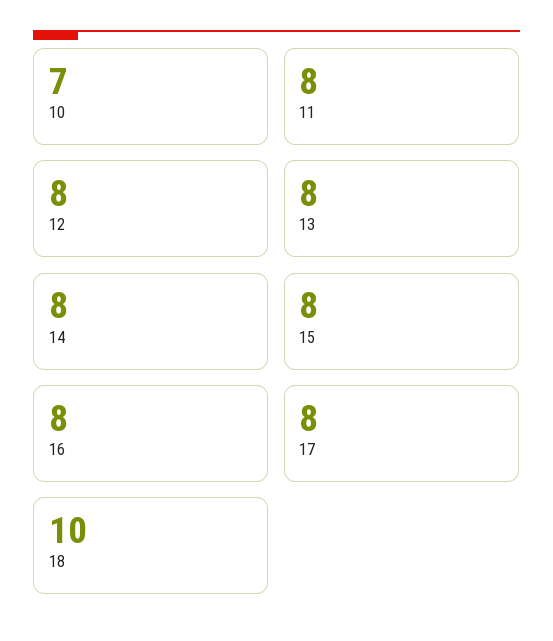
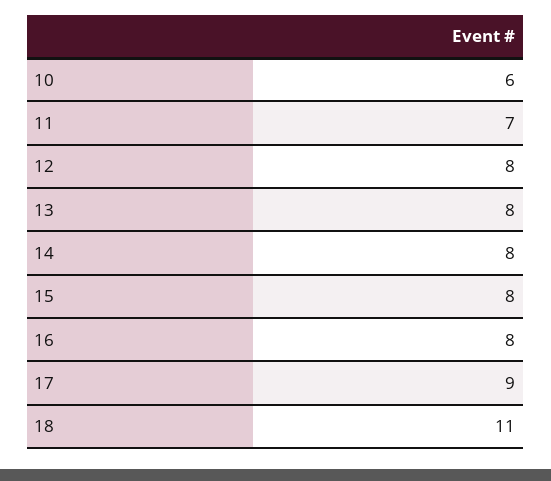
  {
-   "10": 7,
+   "10": 6,
-   "11": 8,
+   "11": 7,
    "12": 8,
    "13": 8,
    "14": 8,
    "15": 8,
    "16": 8,
-   "17": 8,
+   "17": 9,
-   "18": 10
+   "18": 11
  }

